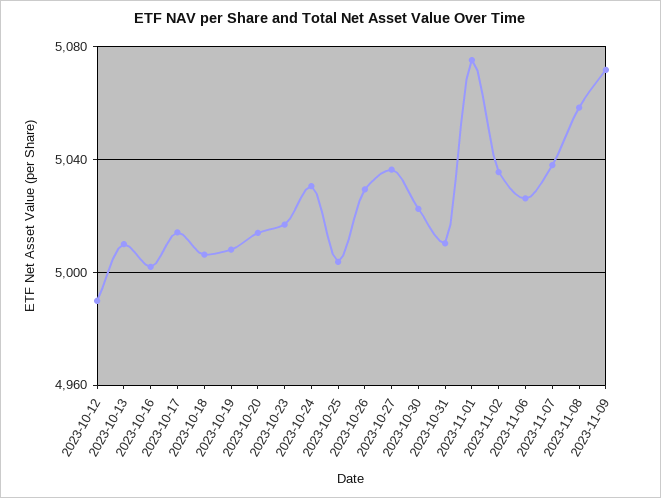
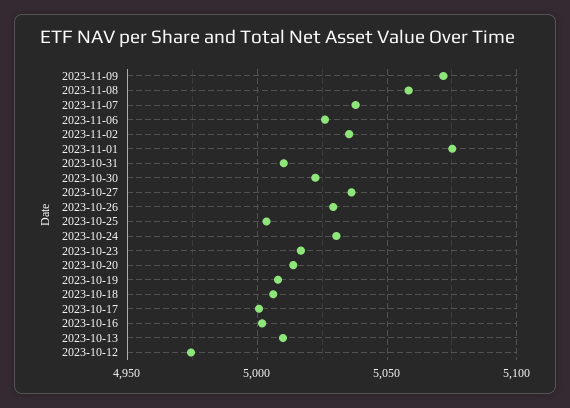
  {
-   "2023-10-12": 4990,
+   "2023-10-12": 4975,
    "2023-10-13": 5010,
    "2023-10-16": 5000,
-   "2023-10-17": 5015,
+   "2023-10-17": 5000,
    "2023-10-18": 5005,
    "2023-10-19": 5010,
    "2023-10-20": 5015,
    "2023-10-23": 5015,
    "2023-10-24": 5030,
    "2023-10-25": 5005,
    "2023-10-26": 5030,
    "2023-10-27": 5035,
    "2023-10-30": 5020,
    "2023-10-31": 5010,
    "2023-11-01": 5075,
    "2023-11-02": 5035,
    "2023-11-06": 5025,
    "2023-11-07": 5040,
    "2023-11-08": 5060,
    "2023-11-09": 5070
  }

